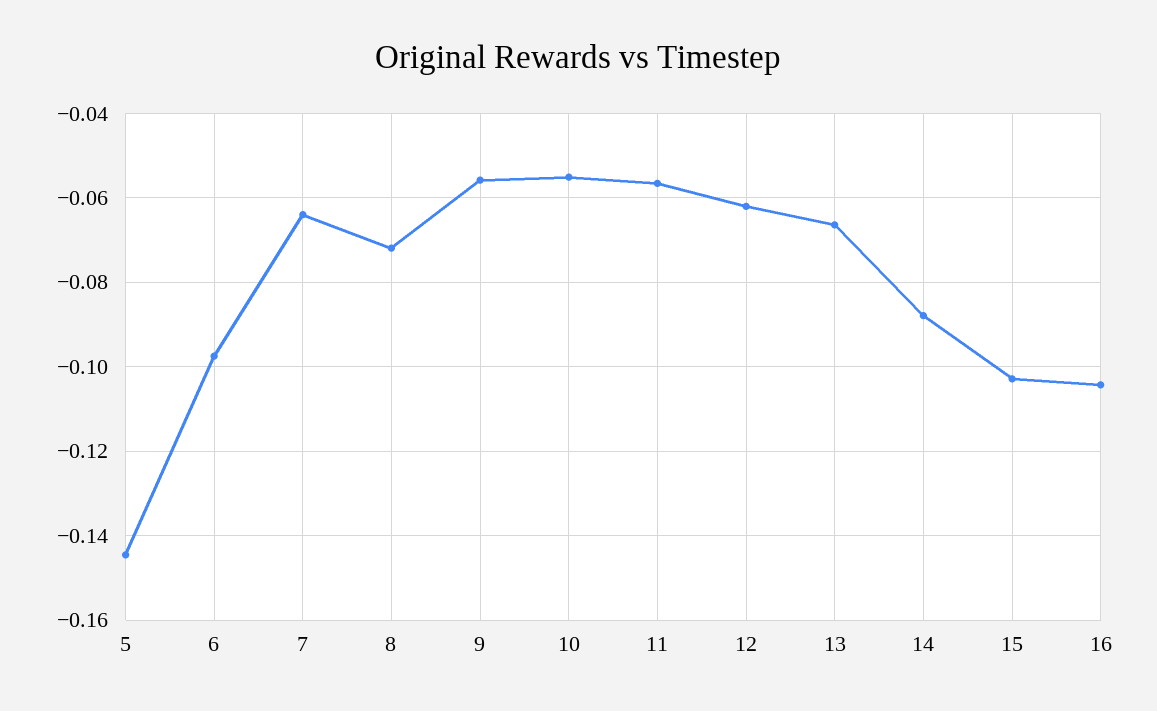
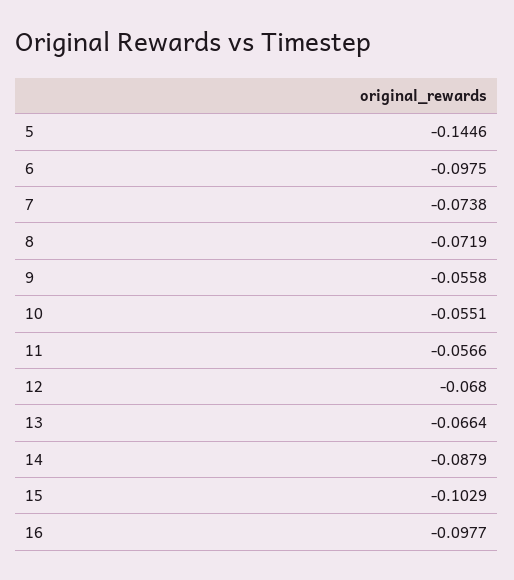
  {
    "5": -0.1446,
    "6": -0.0975,
-   "7": -0.064,
+   "7": -0.0738,
    "8": -0.0719,
    "9": -0.0558,
    "10": -0.0551,
    "11": -0.0566,
-   "12": -0.062,
+   "12": -0.068,
    "13": -0.0664,
    "14": -0.0879,
    "15": -0.1029,
-   "16": -0.104
+   "16": -0.0977
  }

